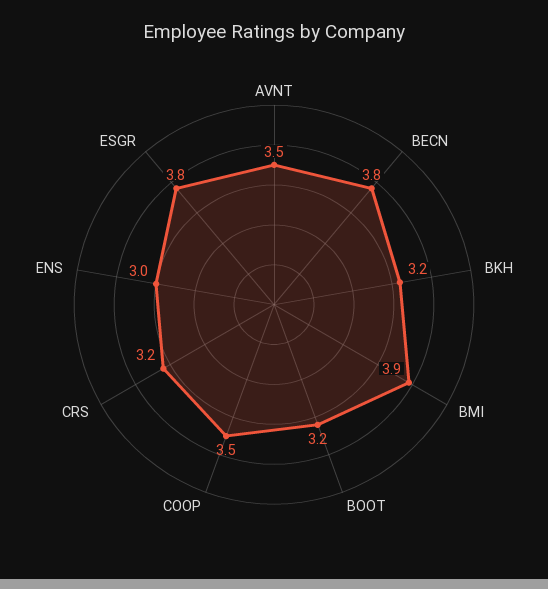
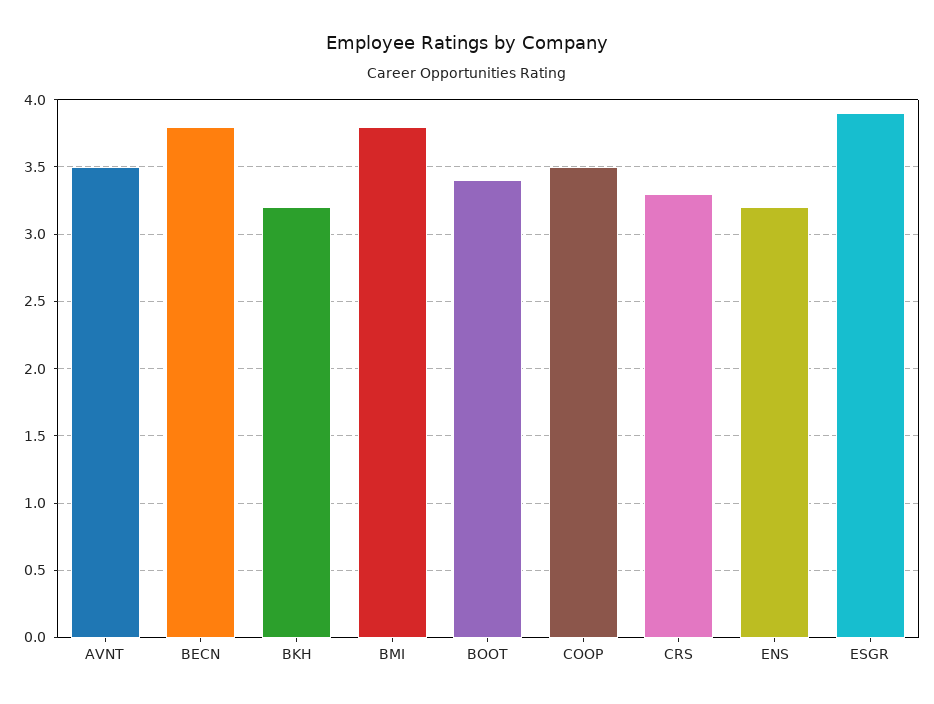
  {
    "AVNT": 3.5,
    "BECN": 3.8,
    "BKH": 3.2,
-   "BMI": 3.9,
+   "BMI": 3.8,
-   "BOOT": 3.2,
+   "BOOT": 3.4,
    "COOP": 3.5,
-   "CRS": 3.2,
+   "CRS": 3.3,
-   "ENS": 3,
+   "ENS": 3.2,
-   "ESGR": 3.8
+   "ESGR": 3.9
  }

